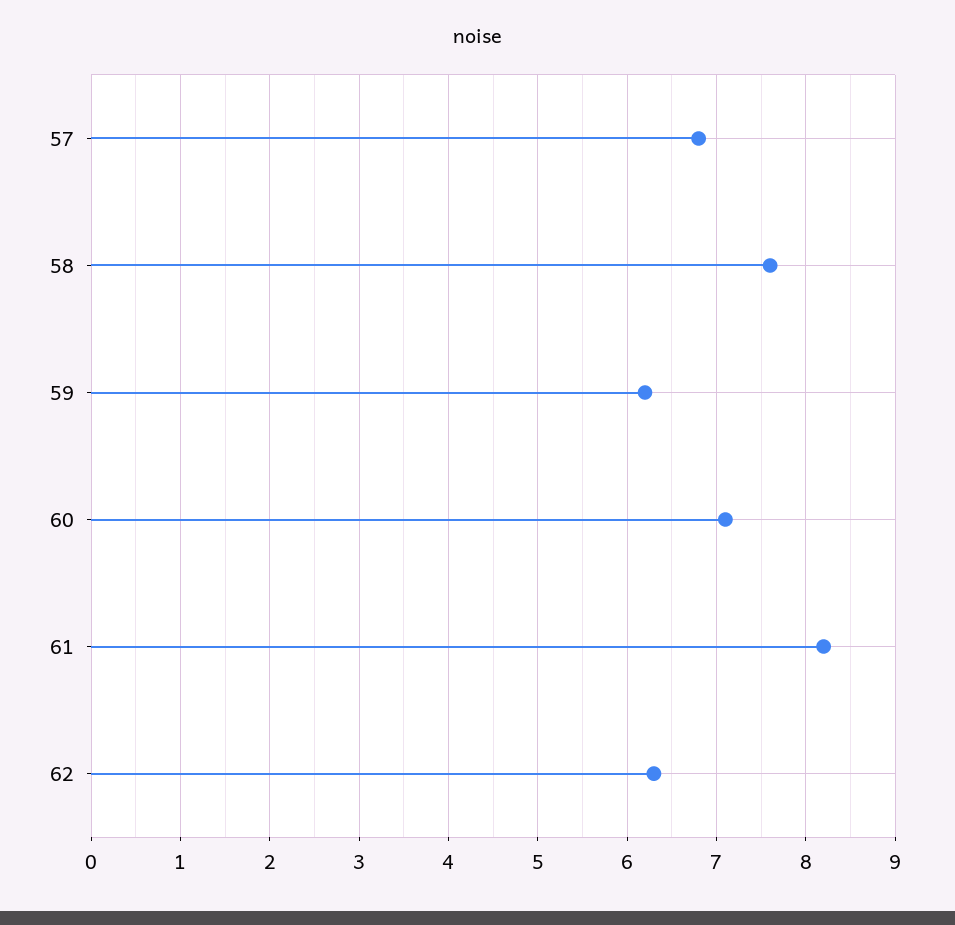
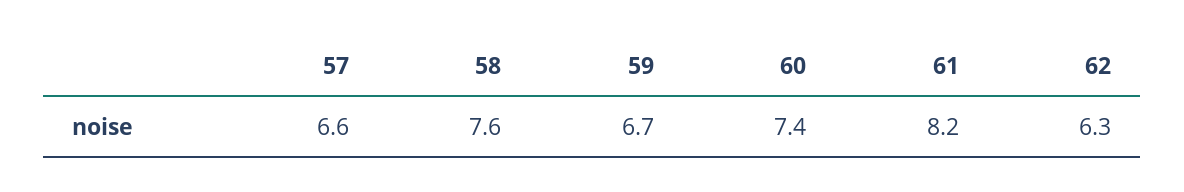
  {
-   "57": 6.8,
+   "57": 6.6,
    "58": 7.6,
-   "59": 6.2,
+   "59": 6.7,
-   "60": 7.1,
+   "60": 7.4,
    "61": 8.2,
    "62": 6.3
  }

